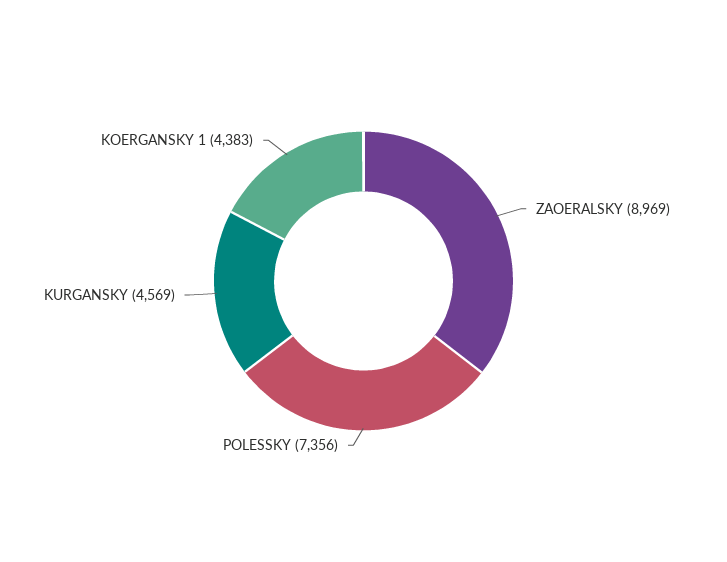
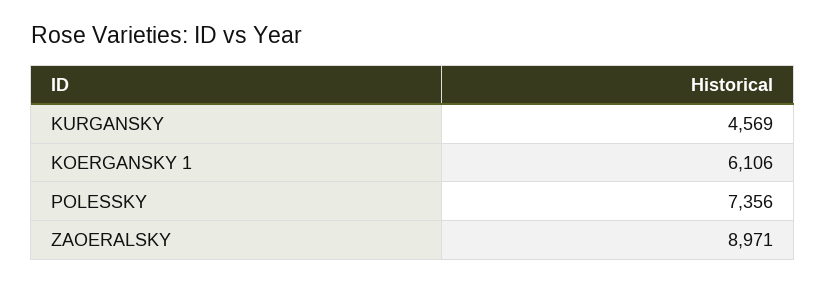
  {
-   "ZAOERALSKY": 8969,
+   "ZAOERALSKY": 8971,
    "POLESSKY": 7356,
    "KURGANSKY": 4569,
-   "KOERGANSKY 1": 4383
+   "KOERGANSKY 1": 6106
  }

